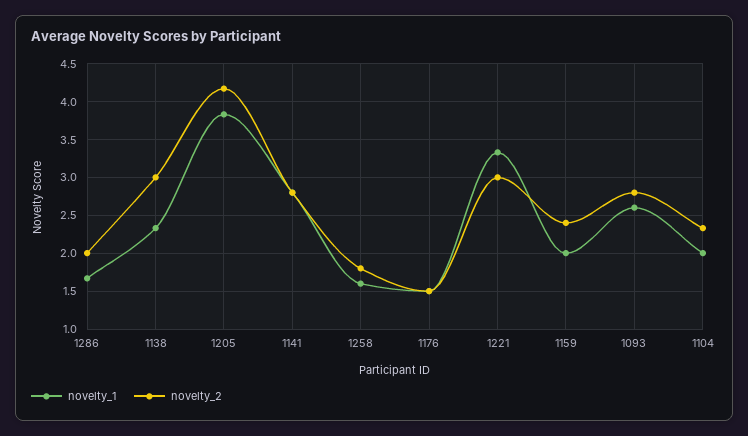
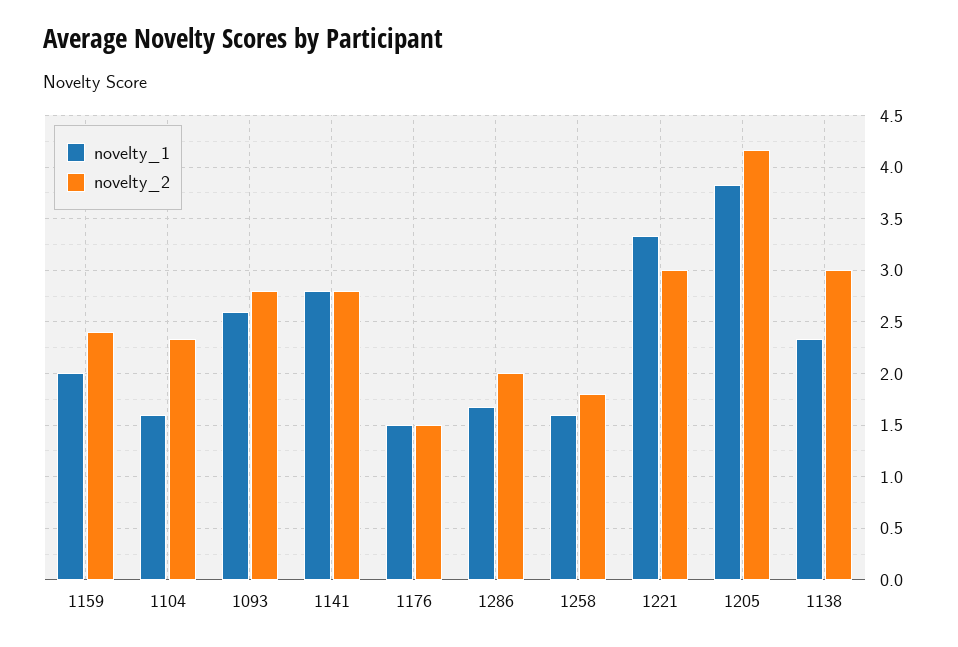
  {
    "novelty_1": {
      "1286": 1.7,
      "1138": 2.3,
      "1205": 3.8,
      "1141": 2.8,
      "1258": 1.6,
      "1176": 1.5,
      "1221": 3.3,
      "1159": 2,
      "1093": 2.6,
-     "1104": 2
+     "1104": 1.6
    },
    "novelty_2": {
      "1286": 2,
      "1138": 3,
      "1205": 4.2,
      "1141": 2.8,
      "1258": 1.8,
      "1176": 1.5,
      "1221": 3,
      "1159": 2.4,
      "1093": 2.8,
      "1104": 2.3
    }
  }

